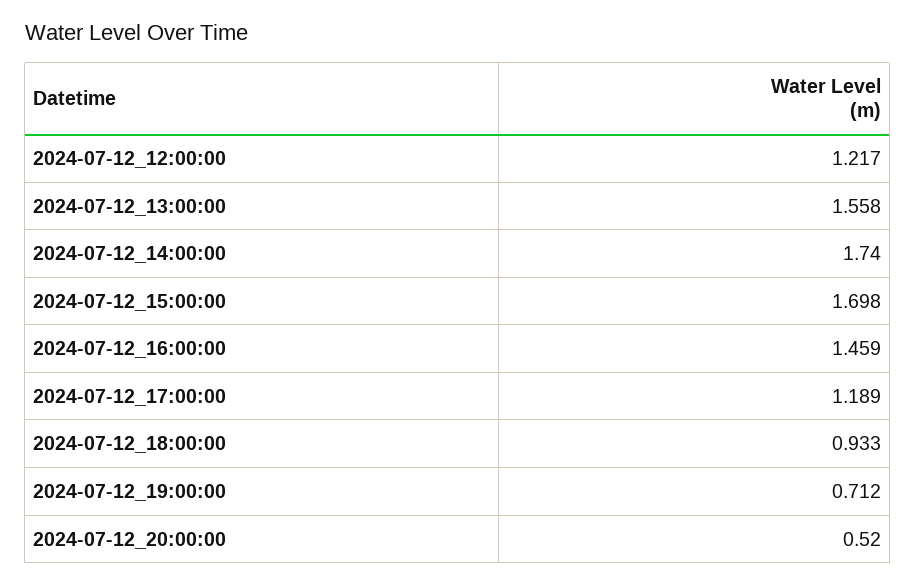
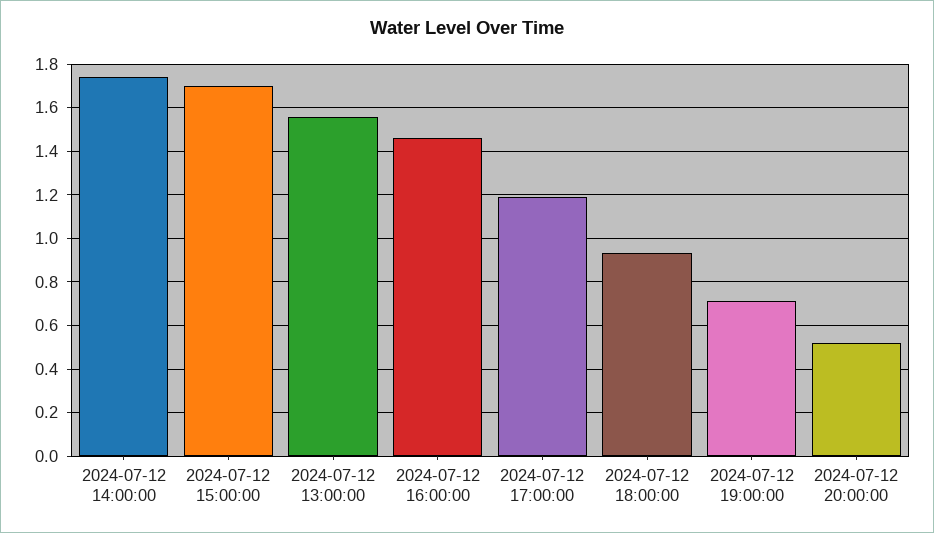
  {
-   "2024-07-12_12:00:00": 1.217,
    "2024-07-12_13:00:00": 1.558,
    "2024-07-12_14:00:00": 1.74,
    "2024-07-12_15:00:00": 1.698,
    "2024-07-12_16:00:00": 1.459,
    "2024-07-12_17:00:00": 1.189,
    "2024-07-12_18:00:00": 0.933,
    "2024-07-12_19:00:00": 0.712,
    "2024-07-12_20:00:00": 0.52
  }

